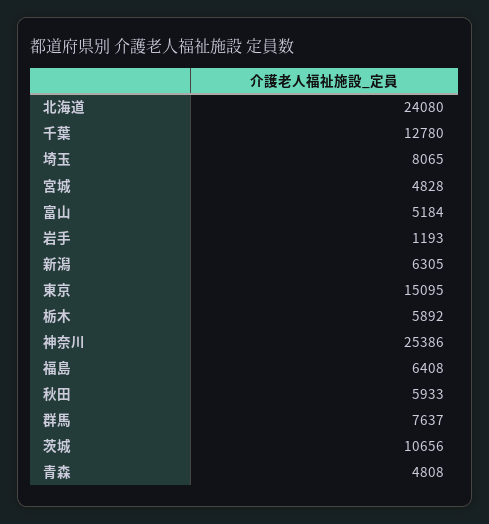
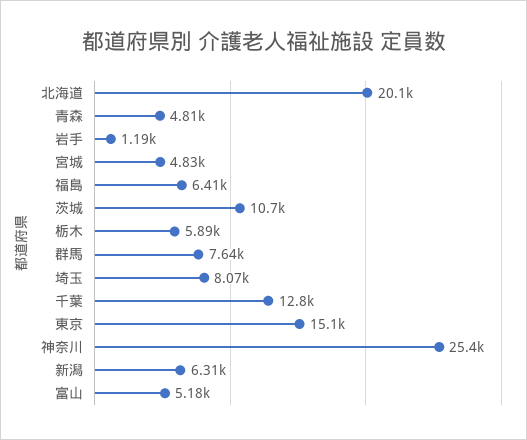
  {
-   "北海道": 24080,
+   "北海道": 20100,
    "千葉": 12780,
    "埼玉": 8065,
    "宮城": 4828,
    "富山": 5184,
    "岩手": 1193,
    "新潟": 6305,
    "東京": 15095,
    "栃木": 5892,
    "神奈川": 25386,
    "福島": 6408,
-   "秋田": 5933,
    "群馬": 7637,
    "茨城": 10656,
    "青森": 4808
  }

